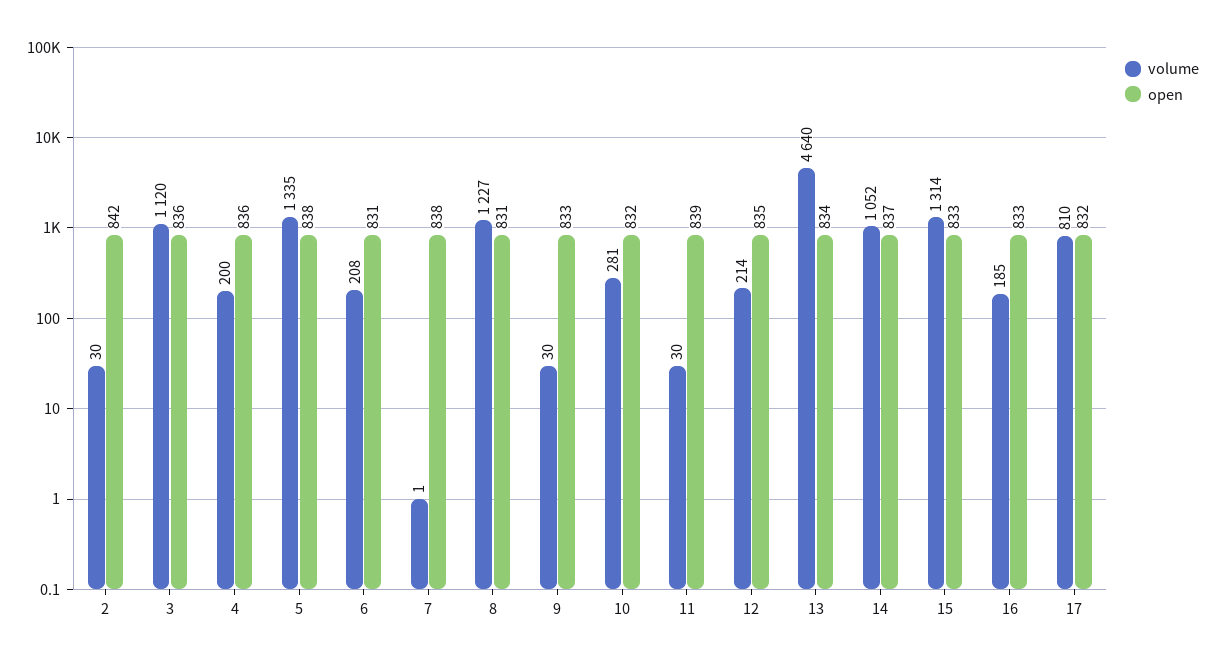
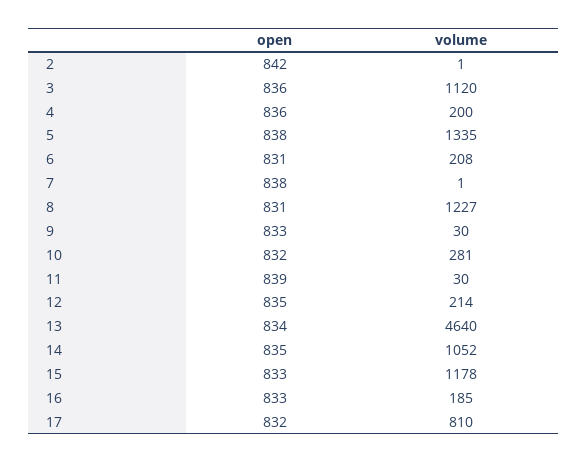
  {
    "volume": {
-     "2": 30,
+     "2": 1,
      "3": 1120,
      "4": 200,
      "5": 1335,
      "6": 208,
      "7": 1,
      "8": 1227,
      "9": 30,
      "10": 281,
      "11": 30,
      "12": 214,
      "13": 4640,
      "14": 1052,
-     "15": 1314,
+     "15": 1178,
      "16": 185,
      "17": 810
    },
    "open": {
      "2": 842,
      "3": 836,
      "4": 836,
      "5": 838,
      "6": 831,
      "7": 838,
      "8": 831,
      "9": 833,
      "10": 832,
      "11": 839,
      "12": 835,
      "13": 834,
-     "14": 837,
+     "14": 835,
      "15": 833,
      "16": 833,
      "17": 832
    }
  }

